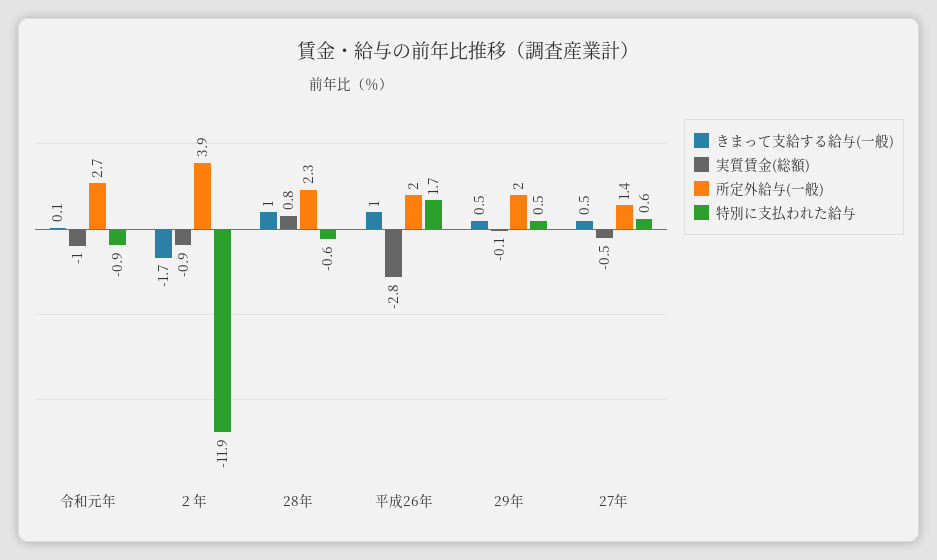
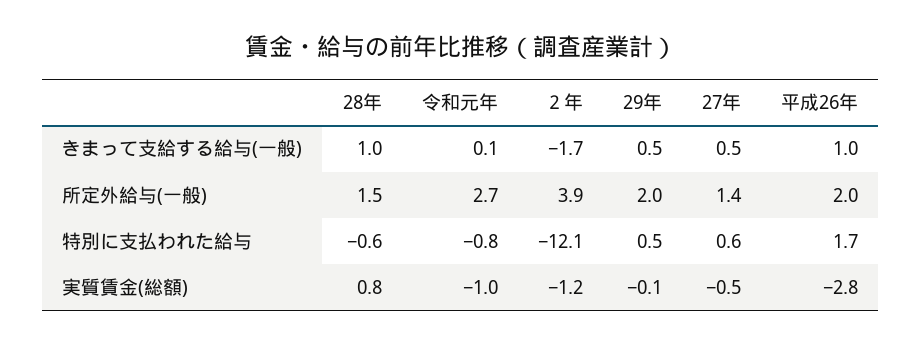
  {
    "きまって支給する給与(一般)": {
      "令和元年": 0.1,
      "２年": -1.7,
      "28年": 1,
      "平成26年": 1,
      "29年": 0.5,
      "27年": 0.5
    },
    "実質賃金(総額)": {
      "令和元年": -1,
-     "２年": -0.9,
+     "２年": -1.2,
      "28年": 0.8,
      "平成26年": -2.8,
      "29年": -0.1,
      "27年": -0.5
    },
    "所定外給与(一般)": {
      "令和元年": 2.7,
      "２年": 3.9,
-     "28年": 2.3,
+     "28年": 1.5,
      "平成26年": 2,
      "29年": 2,
      "27年": 1.4
    },
    "特別に支払われた給与": {
-     "令和元年": -0.9,
+     "令和元年": -0.8,
-     "２年": -11.9,
+     "２年": -12.1,
      "28年": -0.6,
      "平成26年": 1.7,
      "29年": 0.5,
      "27年": 0.6
    }
  }

